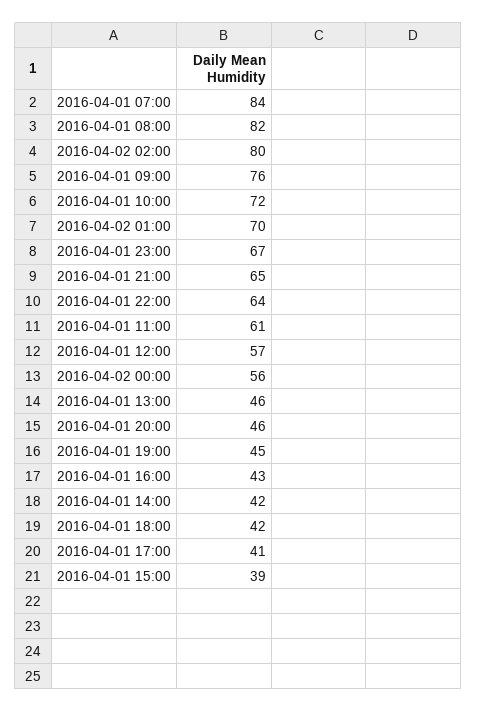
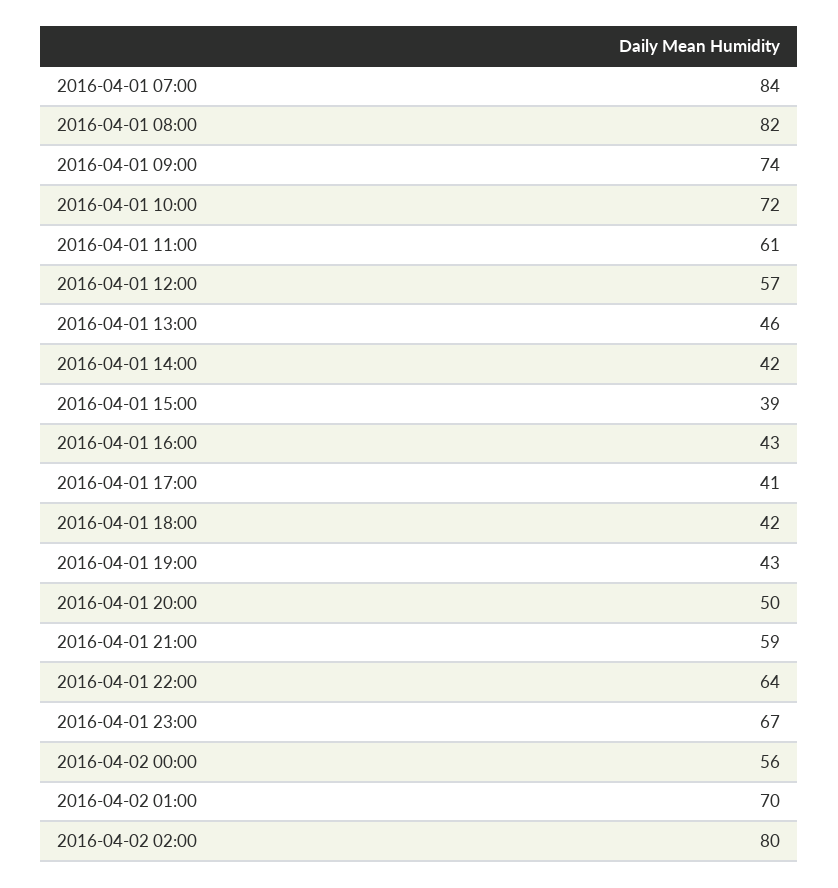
  {
    "2016-04-01 07:00": 84,
    "2016-04-01 08:00": 82,
    "2016-04-02 02:00": 80,
-   "2016-04-01 09:00": 76,
+   "2016-04-01 09:00": 74,
    "2016-04-01 10:00": 72,
    "2016-04-02 01:00": 70,
    "2016-04-01 23:00": 67,
-   "2016-04-01 21:00": 65,
+   "2016-04-01 21:00": 59,
    "2016-04-01 22:00": 64,
    "2016-04-01 11:00": 61,
    "2016-04-01 12:00": 57,
    "2016-04-02 00:00": 56,
    "2016-04-01 13:00": 46,
-   "2016-04-01 20:00": 46,
+   "2016-04-01 20:00": 50,
-   "2016-04-01 19:00": 45,
+   "2016-04-01 19:00": 43,
    "2016-04-01 16:00": 43,
    "2016-04-01 14:00": 42,
    "2016-04-01 18:00": 42,
    "2016-04-01 17:00": 41,
    "2016-04-01 15:00": 39
  }

